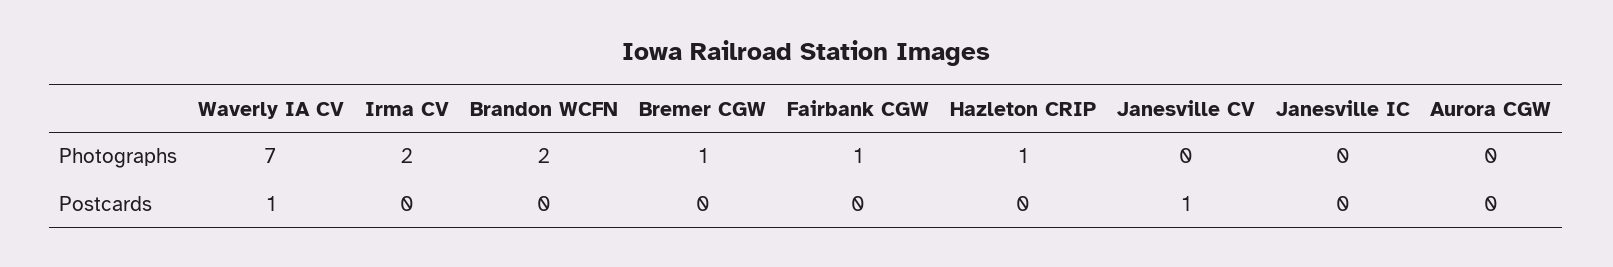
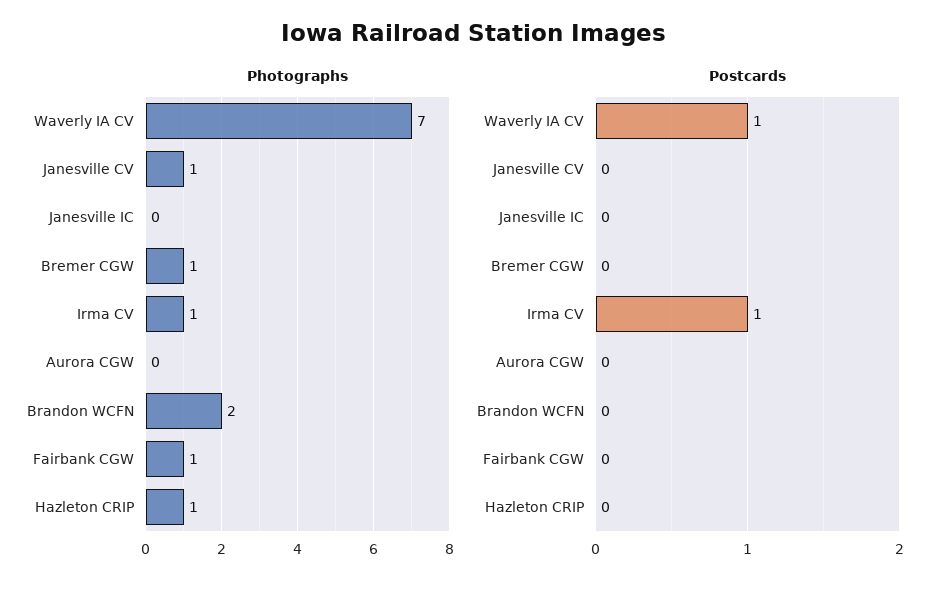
  {
    "Photographs": {
      "Waverly IA CV": 7,
-     "Irma CV": 2,
+     "Irma CV": 1,
      "Brandon WCFN": 2,
      "Bremer CGW": 1,
      "Fairbank CGW": 1,
      "Hazleton CRIP": 1,
-     "Janesville CV": 0,
+     "Janesville CV": 1,
      "Janesville IC": 0,
      "Aurora CGW": 0
    },
    "Postcards": {
      "Waverly IA CV": 1,
-     "Irma CV": 0,
+     "Irma CV": 1,
      "Brandon WCFN": 0,
      "Bremer CGW": 0,
      "Fairbank CGW": 0,
      "Hazleton CRIP": 0,
-     "Janesville CV": 1,
+     "Janesville CV": 0,
      "Janesville IC": 0,
      "Aurora CGW": 0
    }
  }

